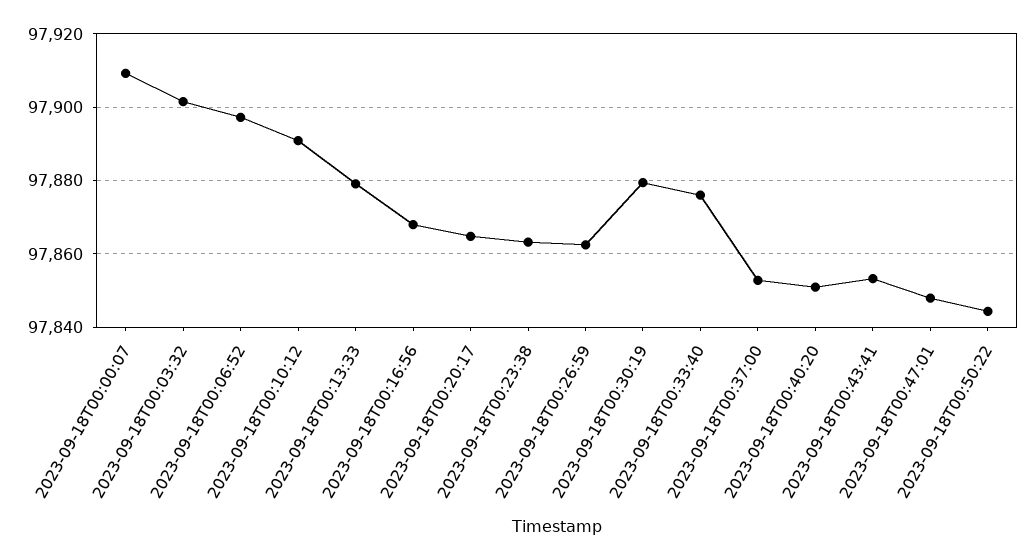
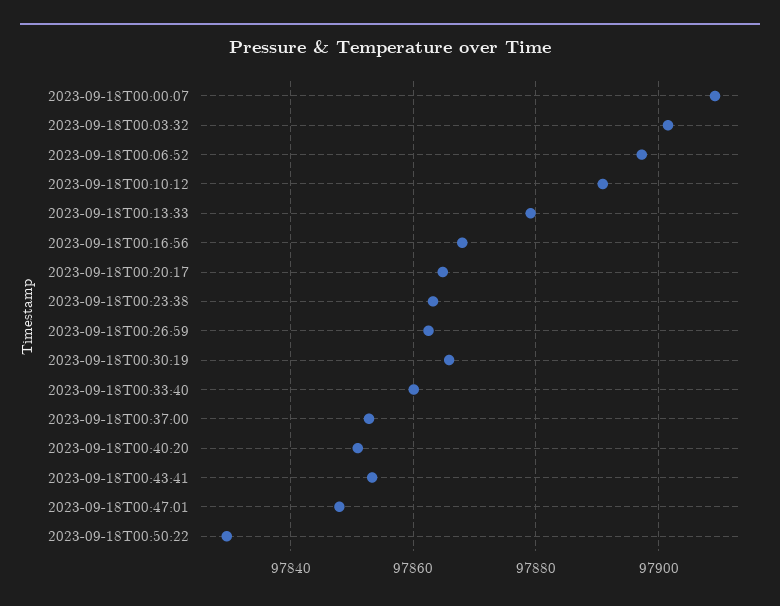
  {
    "2023-09-18T00:00:07": 97910,
    "2023-09-18T00:03:32": 97902,
    "2023-09-18T00:06:52": 97898,
    "2023-09-18T00:10:12": 97890,
    "2023-09-18T00:13:33": 97880,
    "2023-09-18T00:16:56": 97868,
    "2023-09-18T00:20:17": 97864,
    "2023-09-18T00:23:38": 97864,
    "2023-09-18T00:26:59": 97862,
-   "2023-09-18T00:30:19": 97880,
+   "2023-09-18T00:30:19": 97866,
-   "2023-09-18T00:33:40": 97876,
+   "2023-09-18T00:33:40": 97860,
    "2023-09-18T00:37:00": 97852,
    "2023-09-18T00:40:20": 97850,
    "2023-09-18T00:43:41": 97854,
    "2023-09-18T00:47:01": 97848,
-   "2023-09-18T00:50:22": 97844
+   "2023-09-18T00:50:22": 97830
  }

